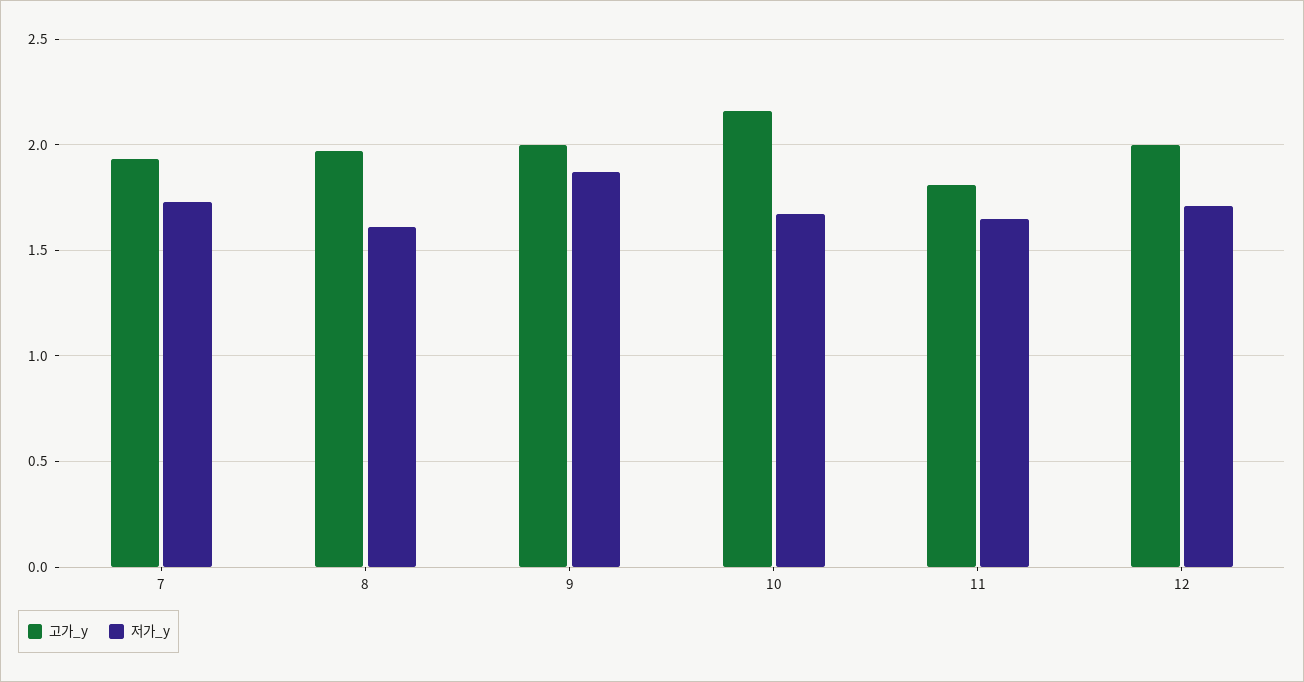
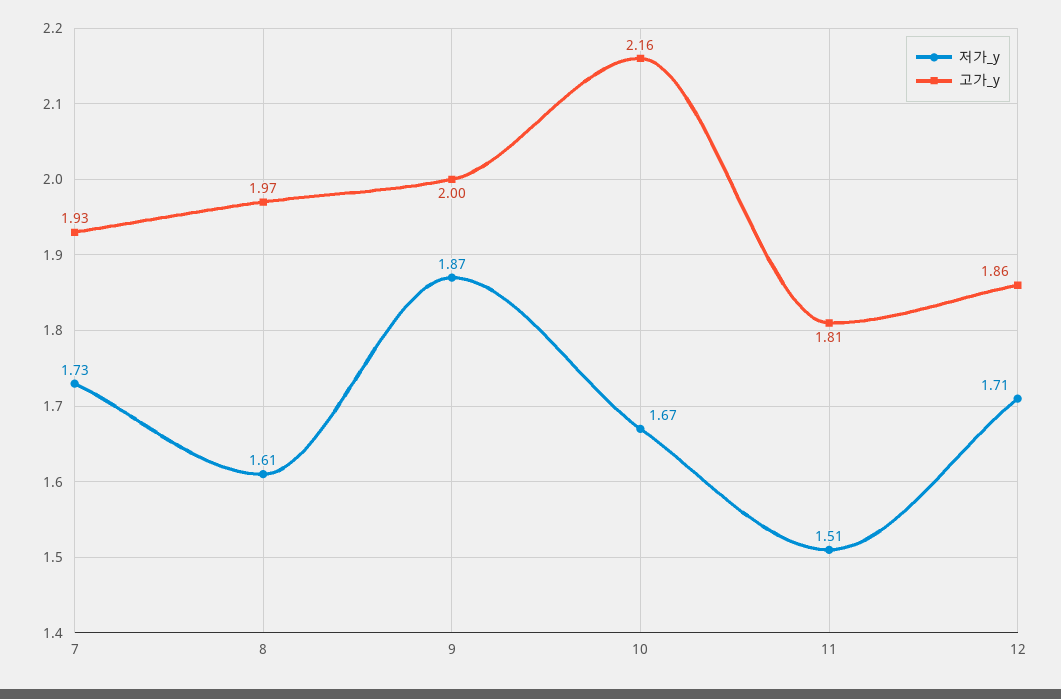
  {
    "고가_y": {
      "7": 1.93,
      "8": 1.97,
      "9": 2,
      "10": 2.16,
      "11": 1.81,
-     "12": 2
+     "12": 1.86
    },
    "저가_y": {
      "7": 1.73,
      "8": 1.61,
      "9": 1.87,
      "10": 1.67,
-     "11": 1.65,
+     "11": 1.51,
      "12": 1.71
    }
  }

